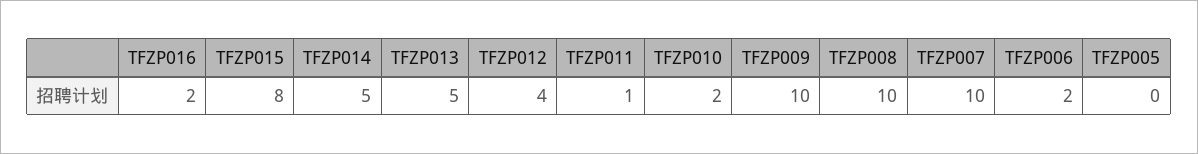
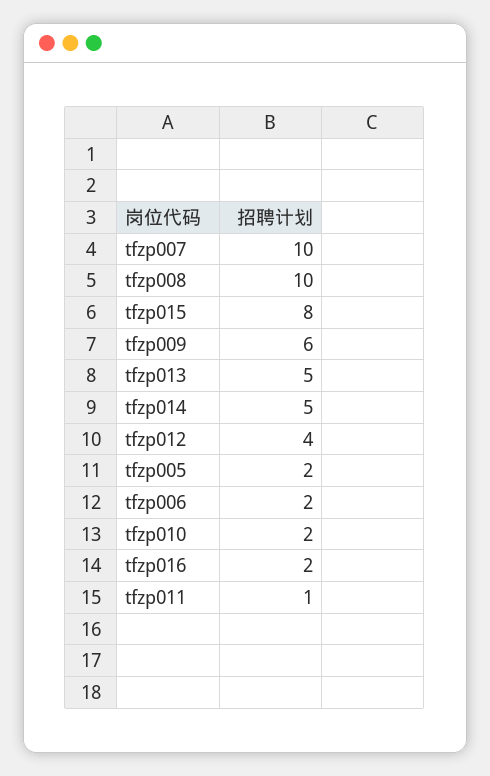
  {
    "TFZP016": 2,
    "TFZP015": 8,
    "TFZP014": 5,
    "TFZP013": 5,
    "TFZP012": 4,
    "TFZP011": 1,
    "TFZP010": 2,
-   "TFZP009": 10,
+   "TFZP009": 6,
    "TFZP008": 10,
    "TFZP007": 10,
    "TFZP006": 2,
-   "TFZP005": 0
+   "TFZP005": 2
  }

